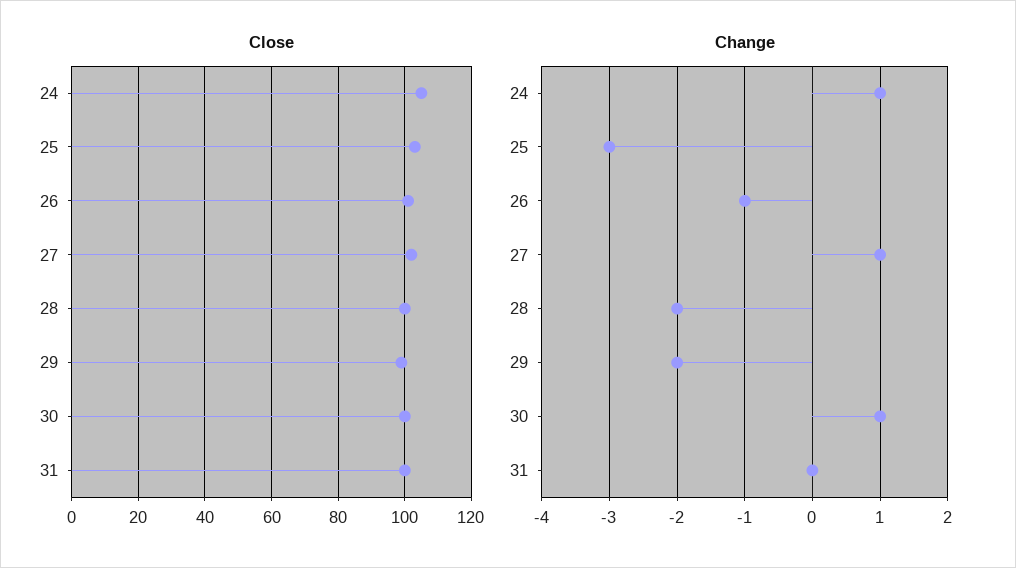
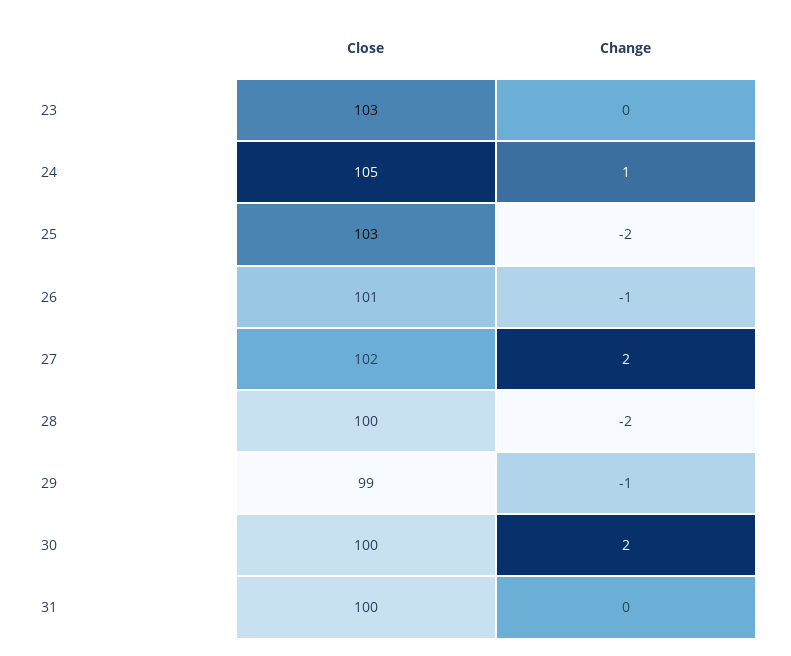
  {
    "Close": {
      "24": 105,
      "25": 103,
      "26": 101,
      "27": 102,
      "28": 100,
      "29": 99,
      "30": 100,
-     "31": 100
+     "31": 100,
+     "23": 103
    },
    "Change": {
      "24": 1,
-     "25": -3,
+     "25": -2,
      "26": -1,
-     "27": 1,
+     "27": 2,
      "28": -2,
-     "29": -2,
+     "29": -1,
-     "30": 1,
+     "30": 2,
-     "31": 0
+     "31": 0,
+     "23": 0
    }
  }

